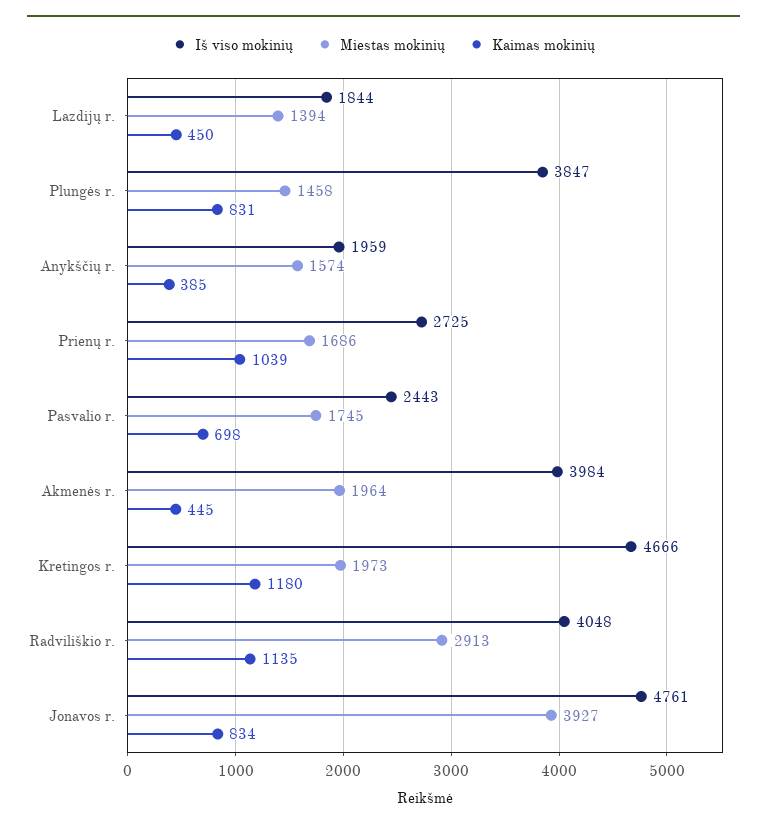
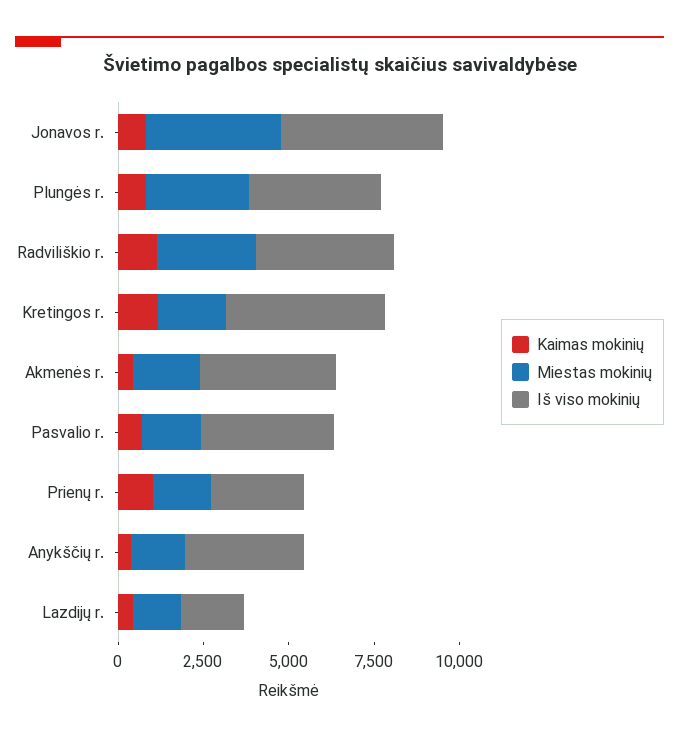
  {
    "Iš viso mokinių": {
      "Lazdijų r.": 1844,
      "Plungės r.": 3847,
-     "Anykščių r.": 1959,
+     "Anykščių r.": 3500,
      "Prienų r.": 2725,
-     "Pasvalio r.": 2443,
+     "Pasvalio r.": 4000,
      "Akmenės r.": 3984,
      "Kretingos r.": 4666,
      "Radviliškio r.": 4048,
      "Jonavos r.": 4761
    },
    "Miestas mokinių": {
      "Lazdijų r.": 1394,
-     "Plungės r.": 1458,
+     "Plungės r.": 3000,
      "Anykščių r.": 1574,
      "Prienų r.": 1686,
      "Pasvalio r.": 1745,
      "Akmenės r.": 1964,
      "Kretingos r.": 1973,
      "Radviliškio r.": 2913,
      "Jonavos r.": 3927
    },
    "Kaimas mokinių": {
      "Lazdijų r.": 450,
      "Plungės r.": 831,
      "Anykščių r.": 385,
      "Prienų r.": 1039,
      "Pasvalio r.": 698,
      "Akmenės r.": 445,
      "Kretingos r.": 1180,
      "Radviliškio r.": 1135,
      "Jonavos r.": 834
    }
  }

